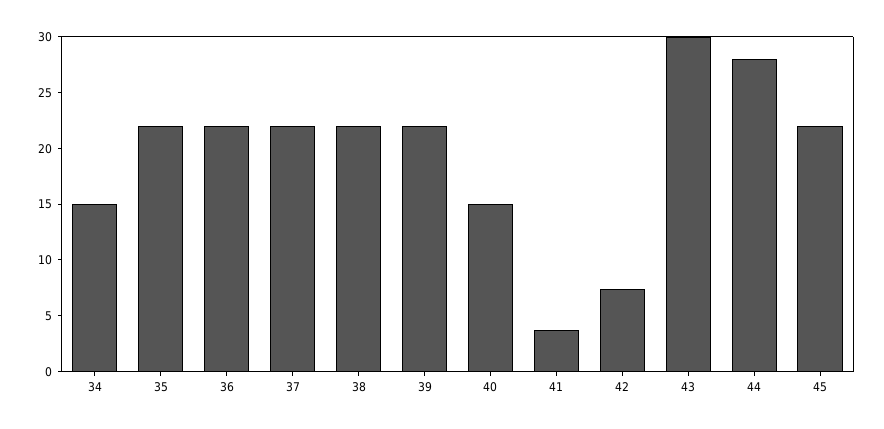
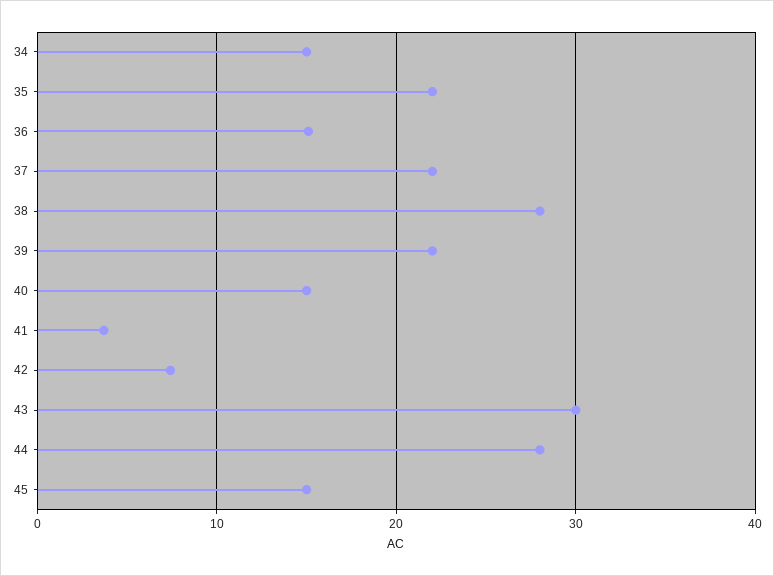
  {
    "34": 15,
    "35": 22,
-   "36": 22,
+   "36": 15,
    "37": 22,
-   "38": 22,
+   "38": 28,
    "39": 22,
    "40": 15,
    "41": 4,
    "42": 7,
    "43": 30,
    "44": 28,
-   "45": 22
+   "45": 15
  }

